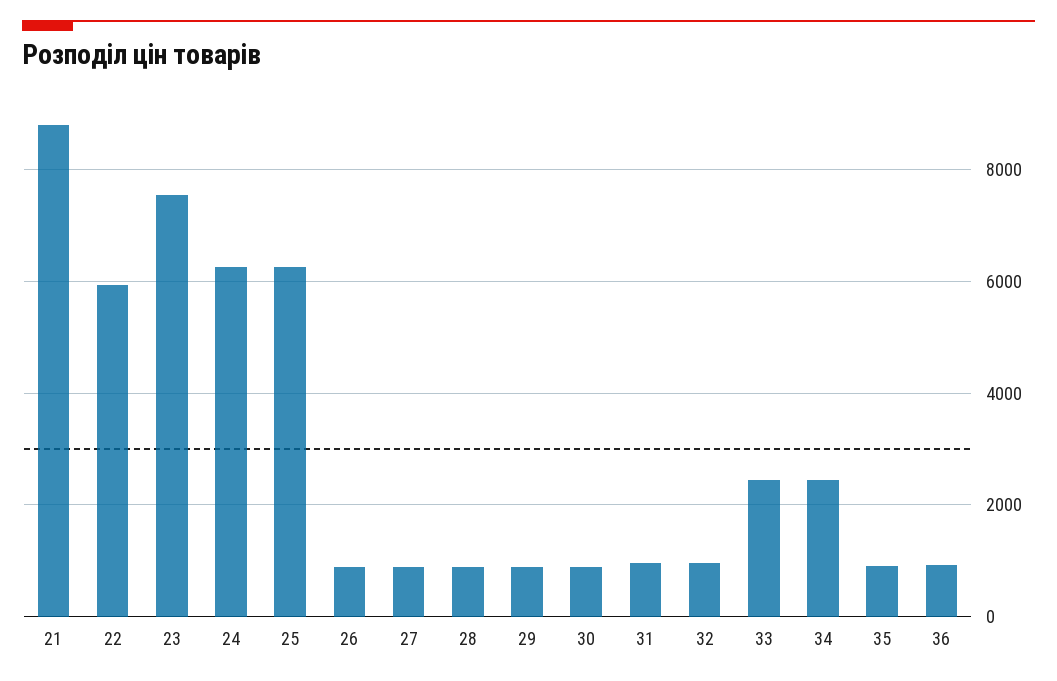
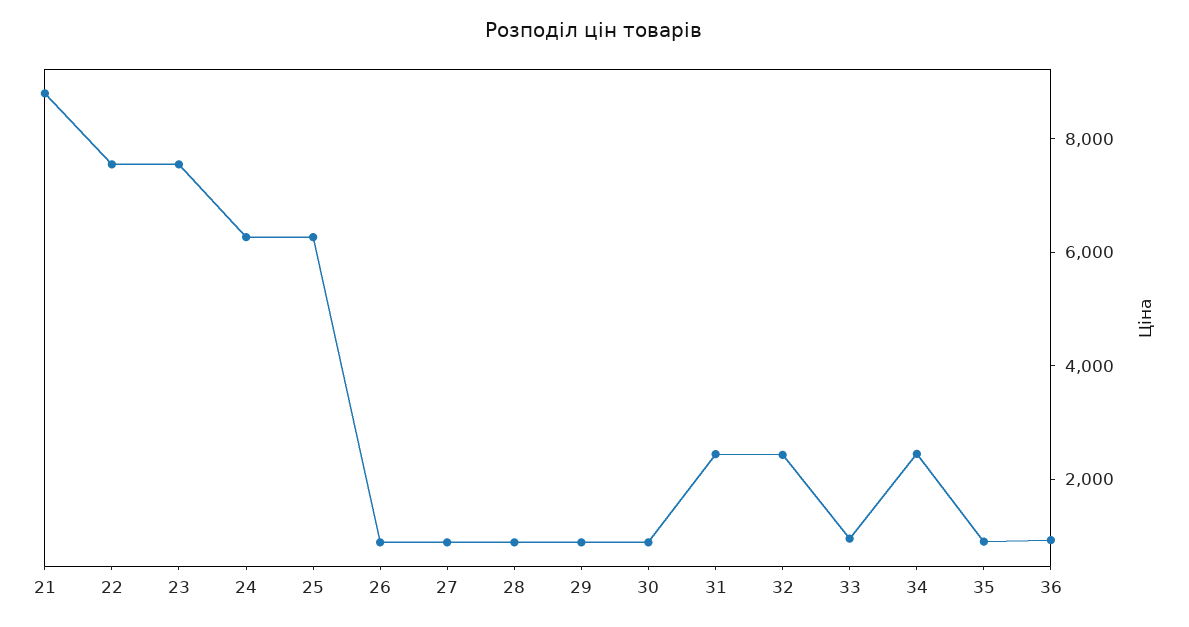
  {
    "21": 8800,
-   "22": 6000,
+   "22": 7500,
    "23": 7600,
    "24": 6200,
    "25": 6200,
    "26": 800,
    "27": 800,
    "28": 800,
    "29": 800,
    "30": 800,
-   "31": 1000,
+   "31": 2500,
-   "32": 1000,
+   "32": 2500,
-   "33": 2400,
+   "33": 1000,
    "34": 2400,
    "35": 1000,
    "36": 1000
  }

